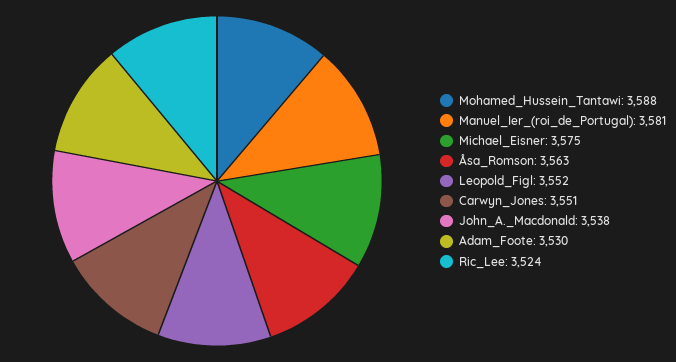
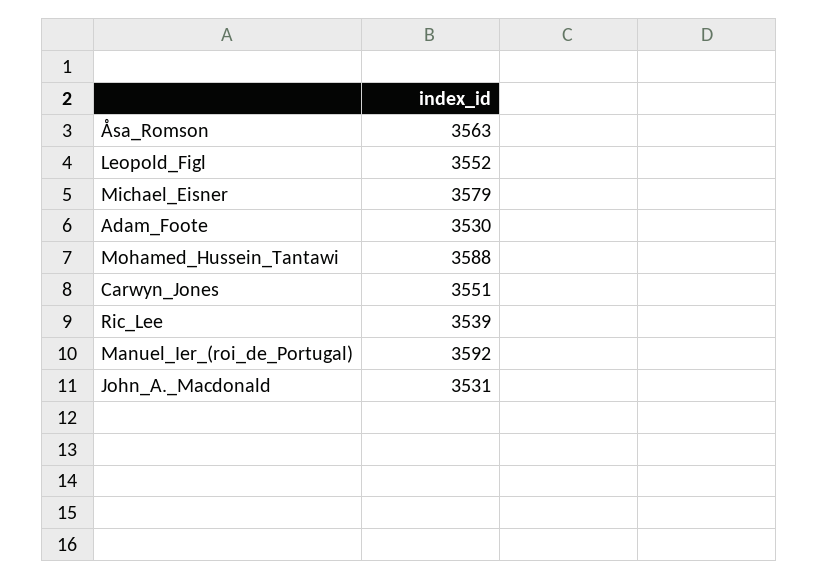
  {
    "Mohamed_Hussein_Tantawi": 3588,
-   "Manuel_Ier_(roi_de_Portugal)": 3581,
+   "Manuel_Ier_(roi_de_Portugal)": 3592,
-   "Michael_Eisner": 3575,
+   "Michael_Eisner": 3579,
    "Åsa_Romson": 3563,
    "Leopold_Figl": 3552,
    "Carwyn_Jones": 3551,
-   "John_A._Macdonald": 3538,
+   "John_A._Macdonald": 3531,
    "Adam_Foote": 3530,
-   "Ric_Lee": 3524
+   "Ric_Lee": 3539
  }

